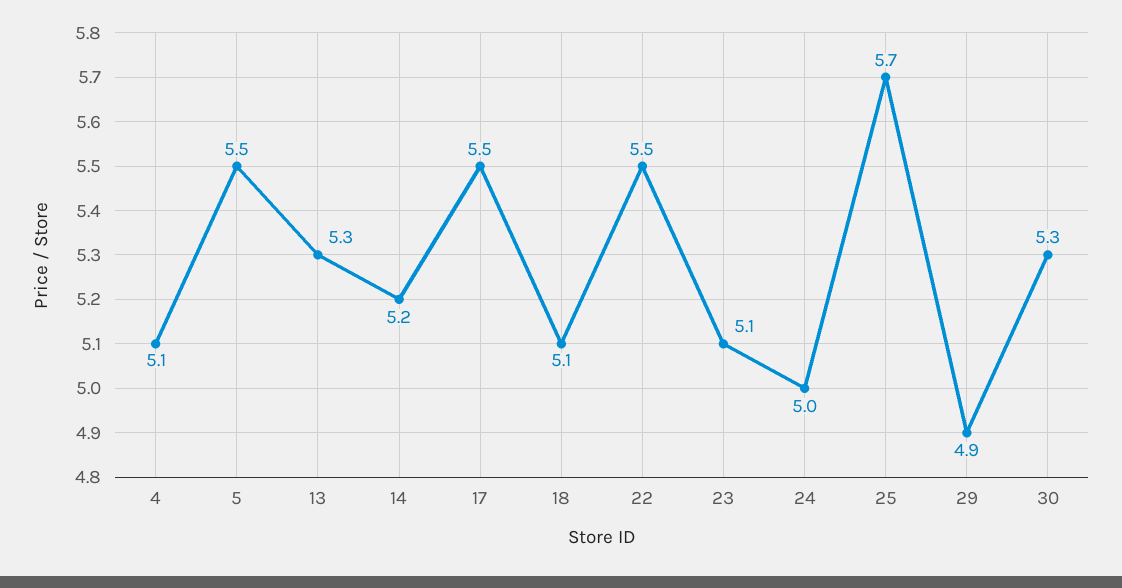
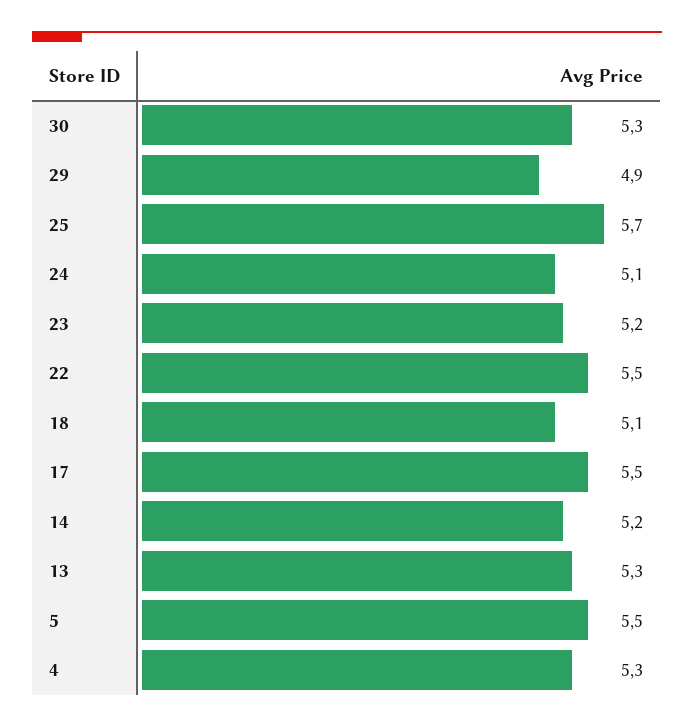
  {
-   "4": 5.1,
+   "4": 5.3,
    "5": 5.5,
    "13": 5.3,
    "14": 5.2,
    "17": 5.5,
    "18": 5.1,
    "22": 5.5,
-   "23": 5.1,
+   "23": 5.2,
-   "24": 5,
+   "24": 5.1,
    "25": 5.7,
    "29": 4.9,
    "30": 5.3
  }

